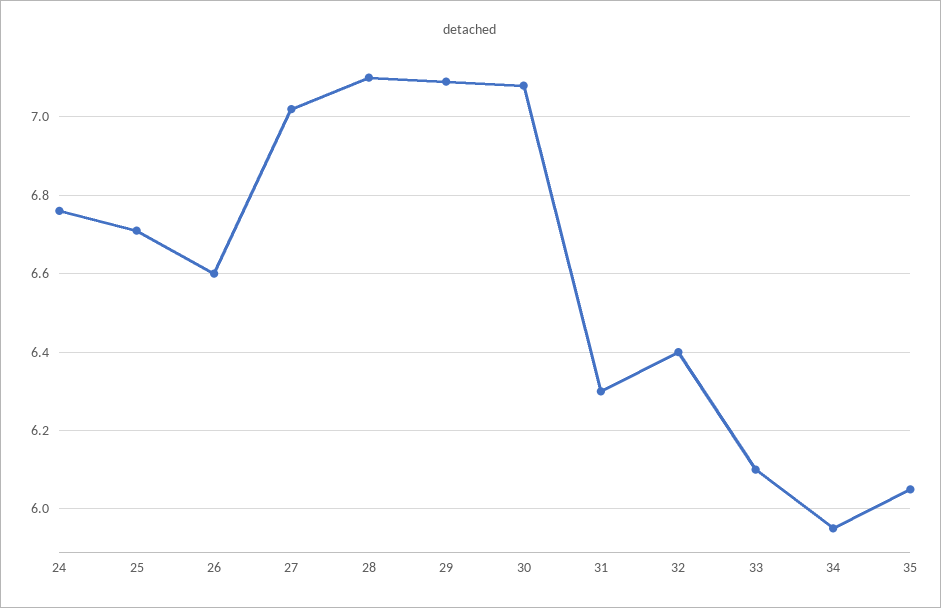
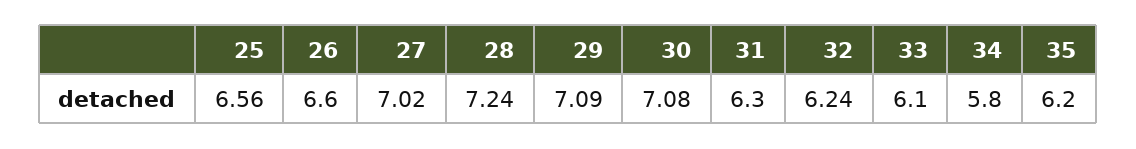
  {
-   "24": 6.75,
-   "25": 6.7,
+   "25": 6.56,
    "26": 6.6,
    "27": 7.02,
-   "28": 7.1,
+   "28": 7.24,
    "29": 7.09,
    "30": 7.08,
    "31": 6.3,
-   "32": 6.4,
+   "32": 6.24,
    "33": 6.1,
-   "34": 5.95,
+   "34": 5.8,
-   "35": 6.05
+   "35": 6.2
  }

